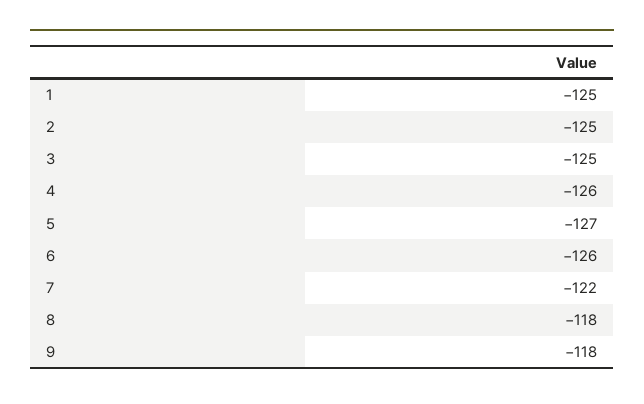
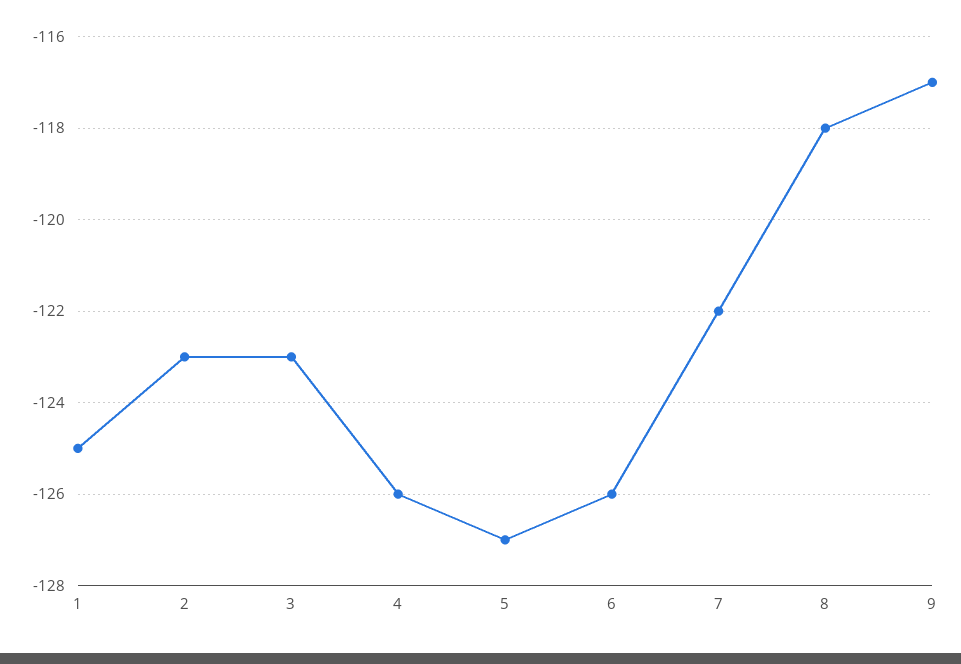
  {
    "1": -125,
-   "2": -125,
+   "2": -123,
-   "3": -125,
+   "3": -123,
    "4": -126,
    "5": -127,
    "6": -126,
    "7": -122,
    "8": -118,
-   "9": -118
+   "9": -117
  }

